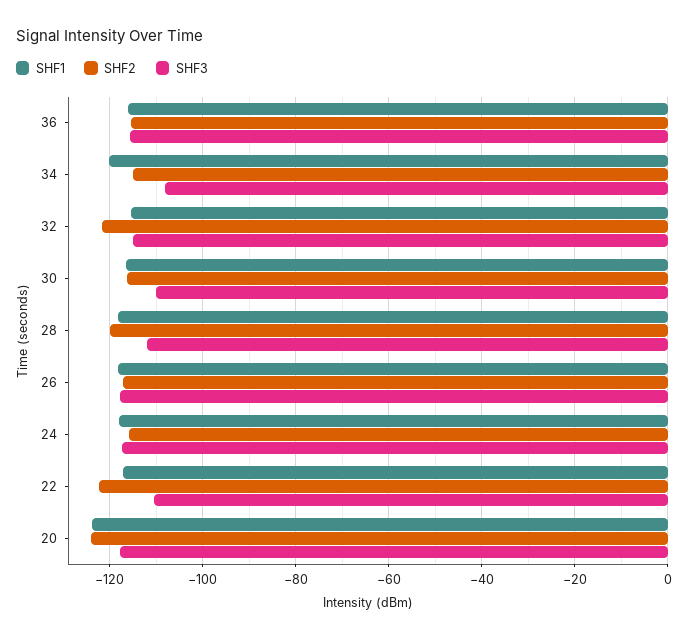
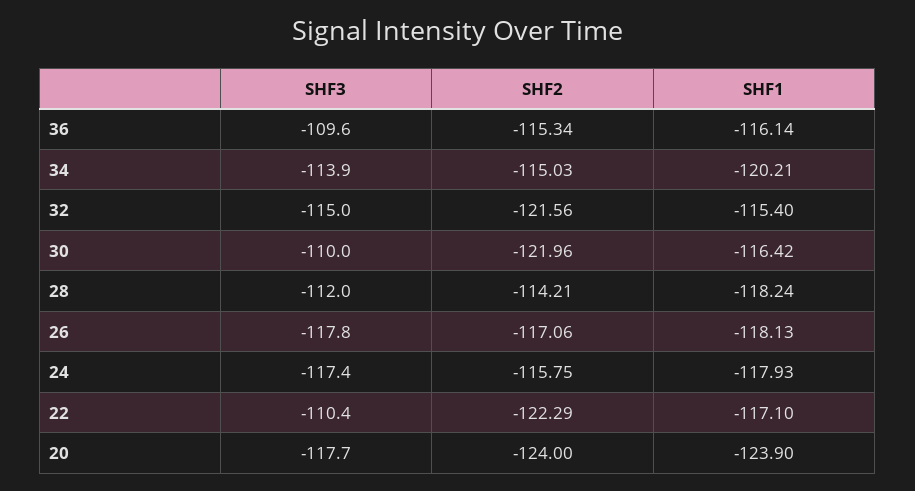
  {
    "SHF1": {
      "36": -116.14,
      "34": -120.21,
      "32": -115.4,
      "30": -116.42,
      "28": -118.24,
      "26": -118.13,
      "24": -117.93,
      "22": -117.1,
      "20": -123.9
    },
    "SHF2": {
      "36": -115.34,
      "34": -115.03,
      "32": -121.56,
-     "30": -116,
+     "30": -121.96,
-     "28": -120,
+     "28": -114.21,
      "26": -117.06,
      "24": -115.75,
      "22": -122.29,
      "20": -124
    },
    "SHF3": {
-     "36": -116,
+     "36": -109.6,
-     "34": -108,
+     "34": -113.9,
      "32": -115,
      "30": -110,
      "28": -112,
      "26": -117.8,
      "24": -117.4,
      "22": -110.4,
      "20": -117.7
    }
  }

